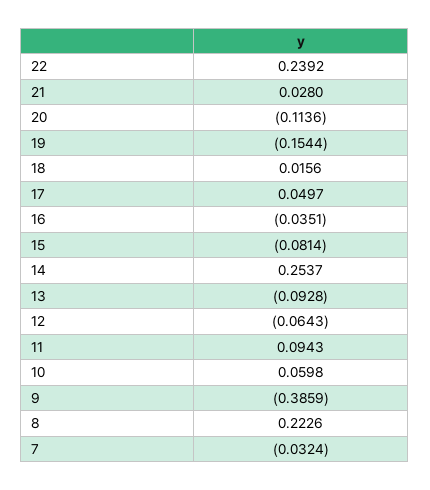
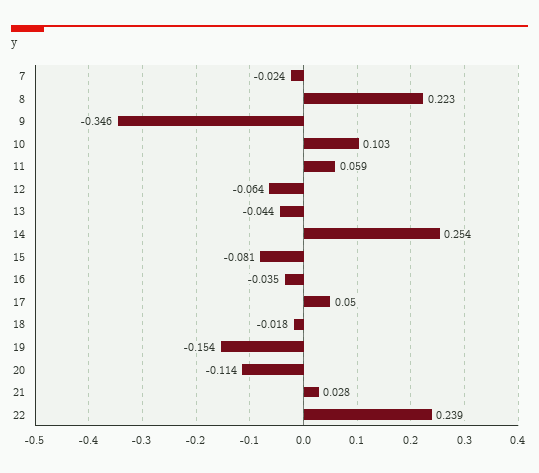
  {
    "22": 0.2392,
    "21": 0.028,
    "20": -0.1136,
    "19": -0.1544,
-   "18": 0.0156,
+   "18": -0.018,
    "17": 0.0497,
    "16": -0.0351,
    "15": -0.0814,
    "14": 0.2537,
-   "13": -0.0928,
+   "13": -0.044,
    "12": -0.0643,
-   "11": 0.0943,
+   "11": 0.059,
-   "10": 0.0598,
+   "10": 0.103,
-   "9": -0.3859,
+   "9": -0.346,
    "8": 0.2226,
-   "7": -0.0324
+   "7": -0.024
  }

